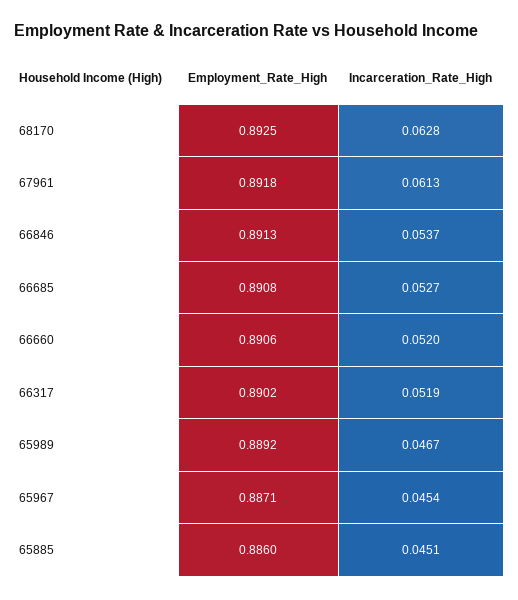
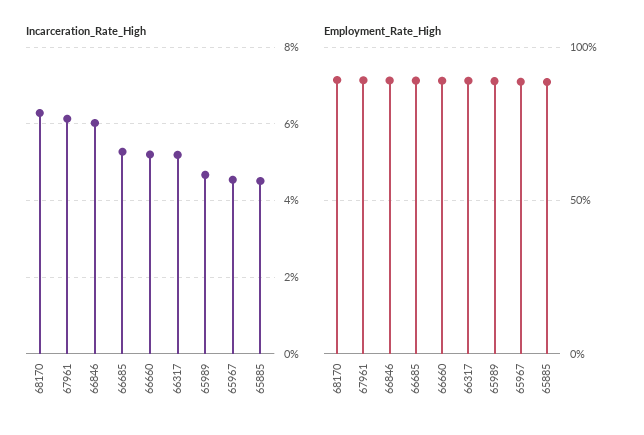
  {
    "Employment_Rate_High": {
      "68170": 0.8925,
      "67961": 0.8918,
      "66846": 0.8913,
      "66685": 0.8908,
      "66660": 0.8906,
      "66317": 0.8902,
      "65989": 0.8892,
      "65967": 0.8871,
      "65885": 0.886
    },
    "Incarceration_Rate_High": {
      "68170": 0.0628,
      "67961": 0.0613,
-     "66846": 0.0537,
+     "66846": 0.06,
      "66685": 0.0527,
      "66660": 0.052,
      "66317": 0.0519,
      "65989": 0.0467,
      "65967": 0.0454,
      "65885": 0.0451
    }
  }

